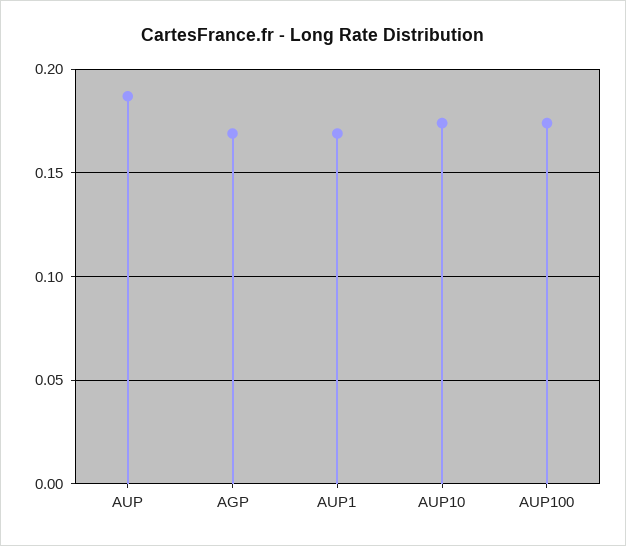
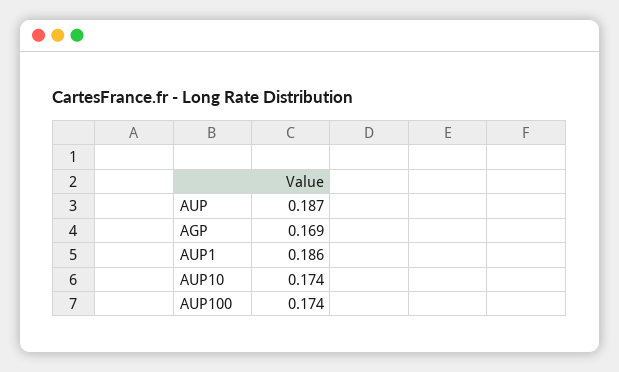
  {
    "AUP": 0.187,
    "AGP": 0.169,
-   "AUP1": 0.17,
+   "AUP1": 0.186,
    "AUP10": 0.174,
    "AUP100": 0.174
  }

